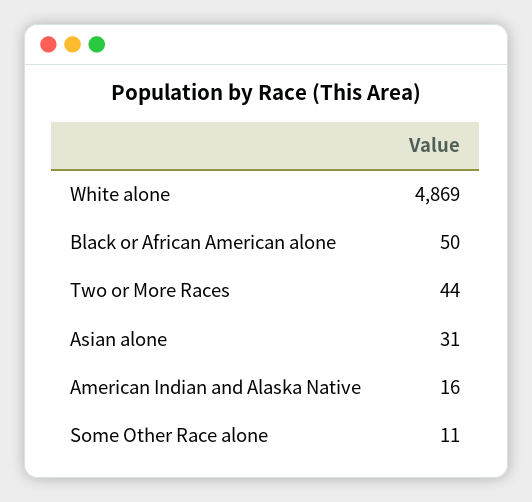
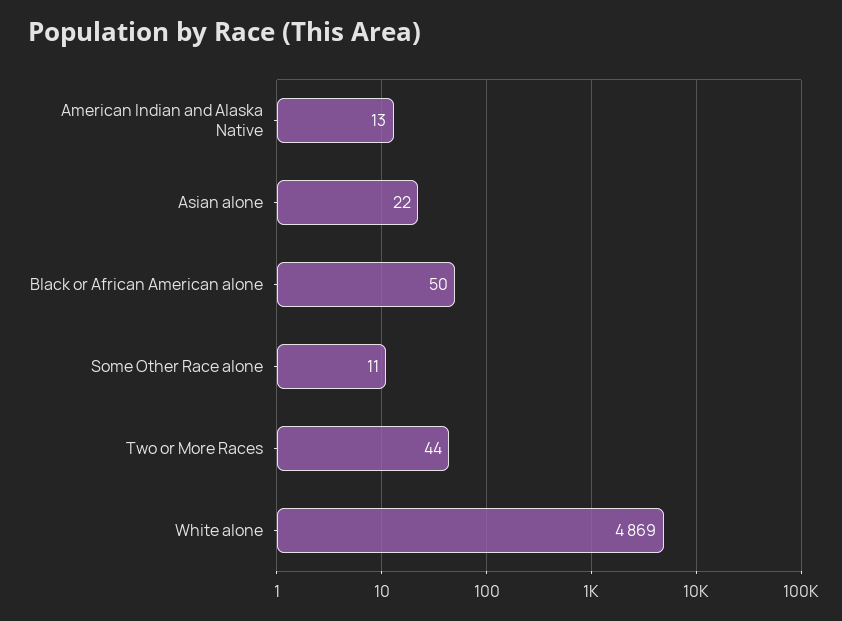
  {
    "White alone": 4869,
    "Black or African American alone": 50,
    "Two or More Races": 44,
-   "Asian alone": 31,
+   "Asian alone": 22,
-   "American Indian and Alaska Native": 16,
+   "American Indian and Alaska Native": 13,
    "Some Other Race alone": 11
  }

